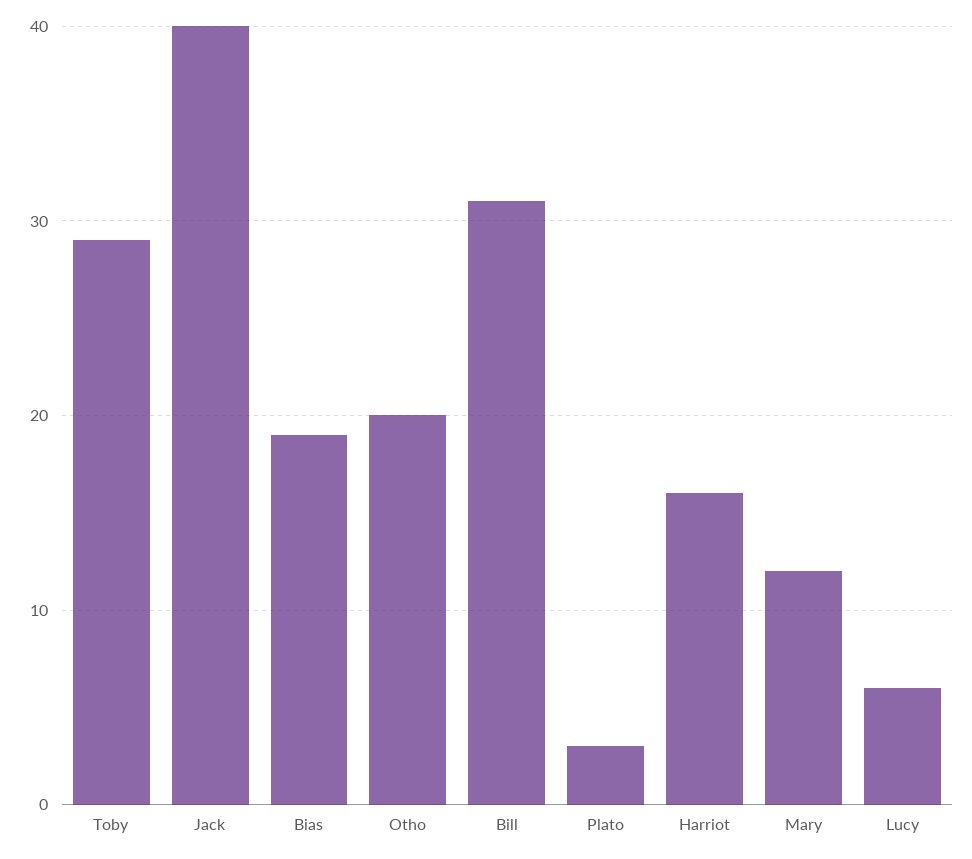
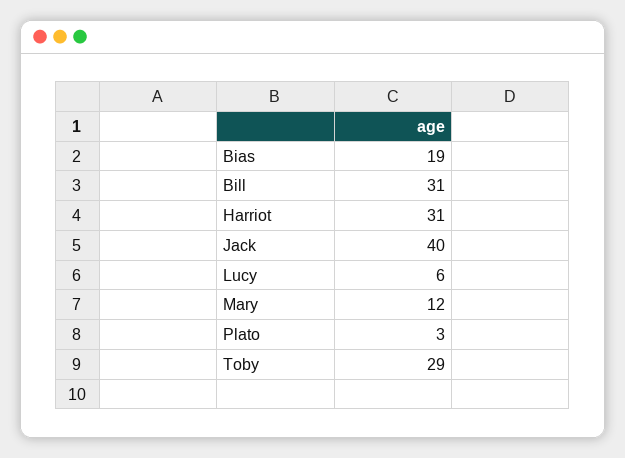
  {
    "Toby": 29,
    "Jack": 40,
    "Bias": 19,
-   "Otho": 20,
    "Bill": 31,
    "Plato": 3,
-   "Harriot": 16,
+   "Harriot": 31,
    "Mary": 12,
    "Lucy": 6
  }

